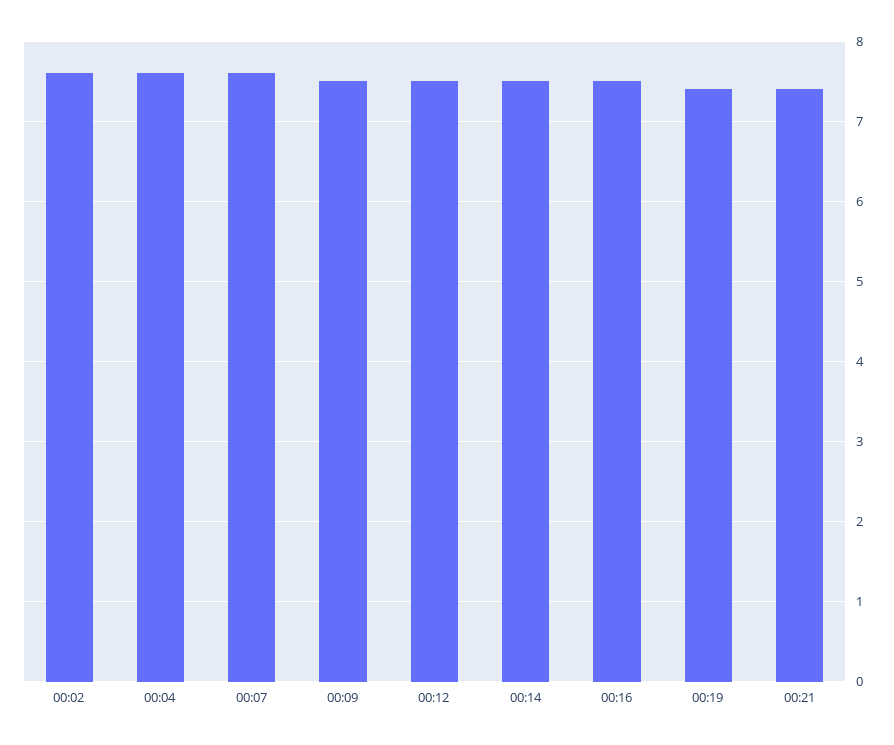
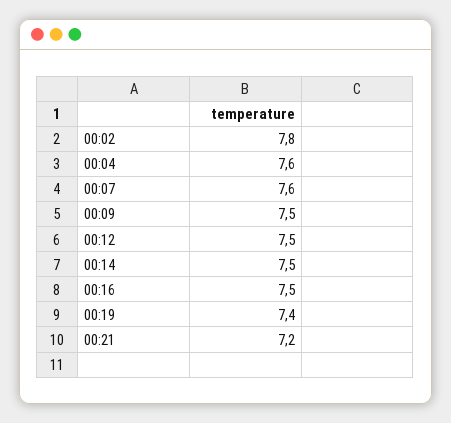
  {
-   "00:02": 7.6,
+   "00:02": 7.8,
    "00:04": 7.6,
    "00:07": 7.6,
    "00:09": 7.5,
    "00:12": 7.5,
    "00:14": 7.5,
    "00:16": 7.5,
    "00:19": 7.4,
-   "00:21": 7.4
+   "00:21": 7.2
  }

